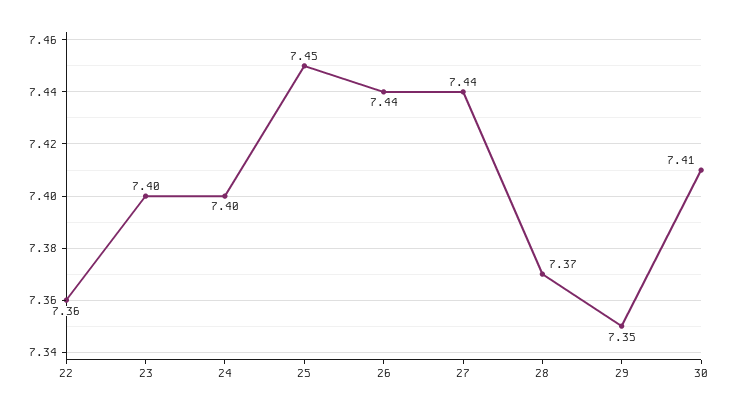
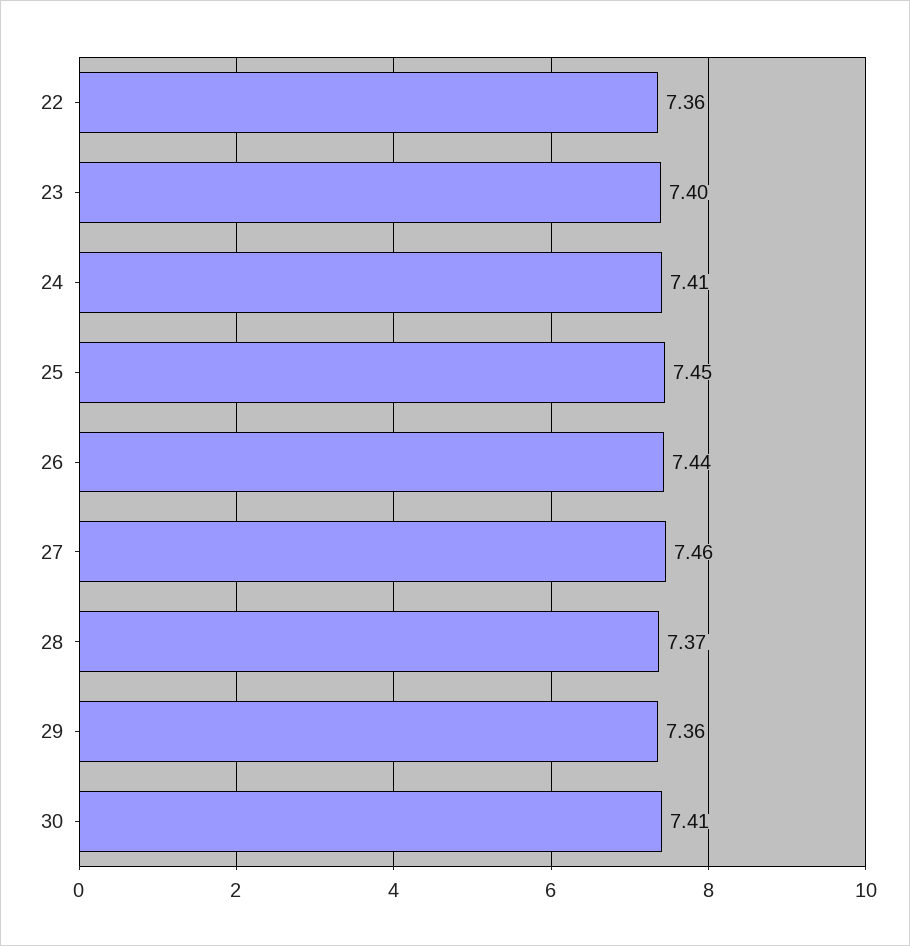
  {
    "22": 7.36,
    "23": 7.4,
-   "24": 7.4,
+   "24": 7.41,
    "25": 7.45,
    "26": 7.44,
-   "27": 7.44,
+   "27": 7.46,
    "28": 7.37,
-   "29": 7.35,
+   "29": 7.36,
    "30": 7.41
  }

